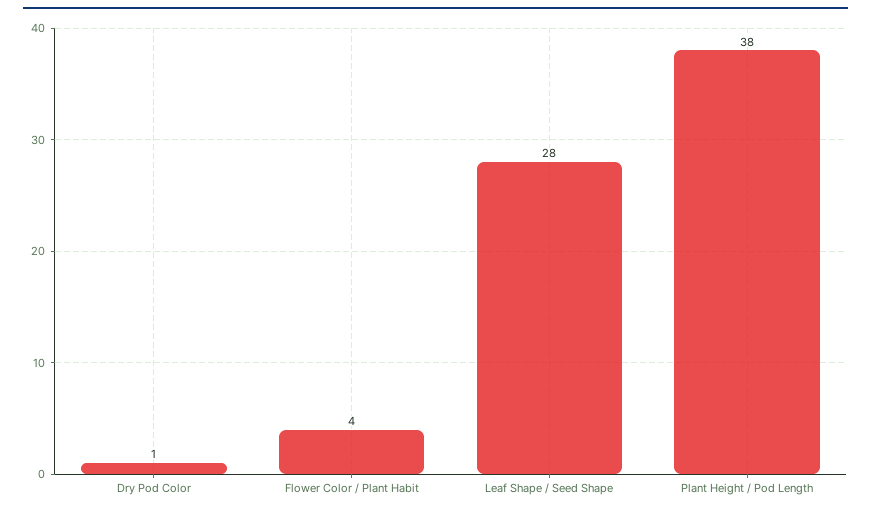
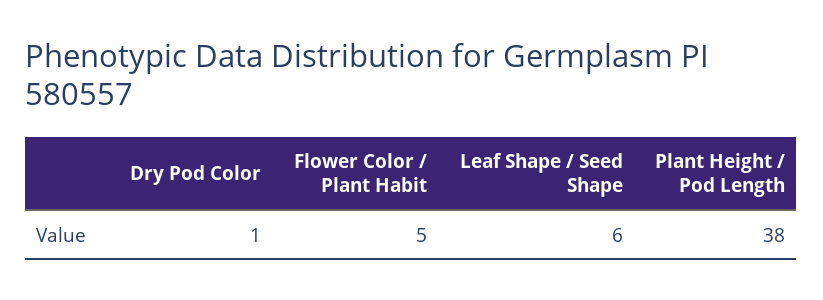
  {
    "Dry Pod Color": 1,
-   "Flower Color / Plant Habit": 4,
+   "Flower Color / Plant Habit": 5,
-   "Leaf Shape / Seed Shape": 28,
+   "Leaf Shape / Seed Shape": 6,
    "Plant Height / Pod Length": 38
  }

